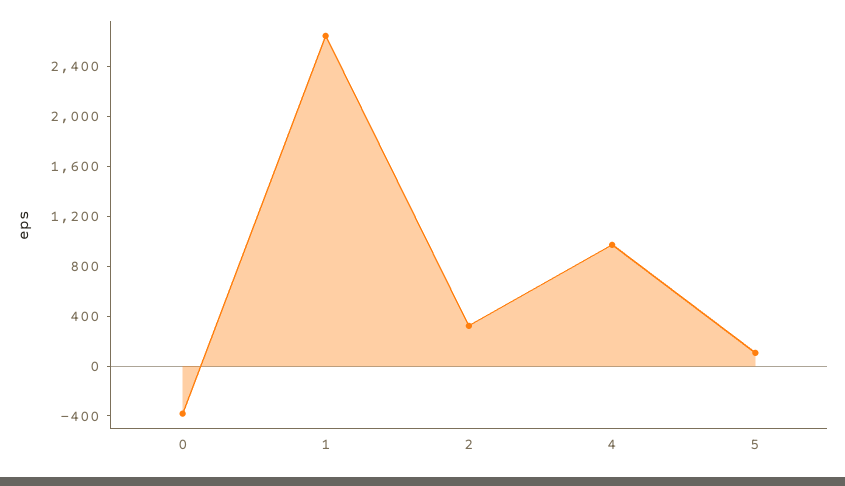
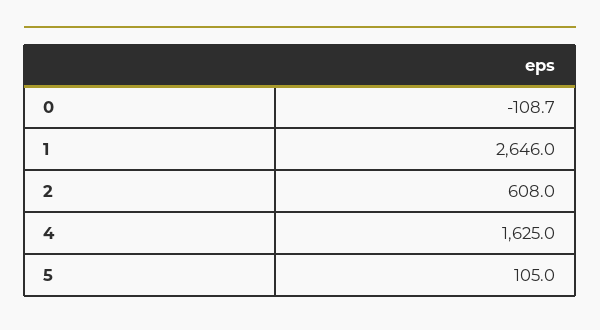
  {
-   "0": -400,
+   "0": -108.7,
    "1": 2646,
-   "2": 300,
+   "2": 608,
-   "4": 1000,
+   "4": 1625,
    "5": 105
  }

